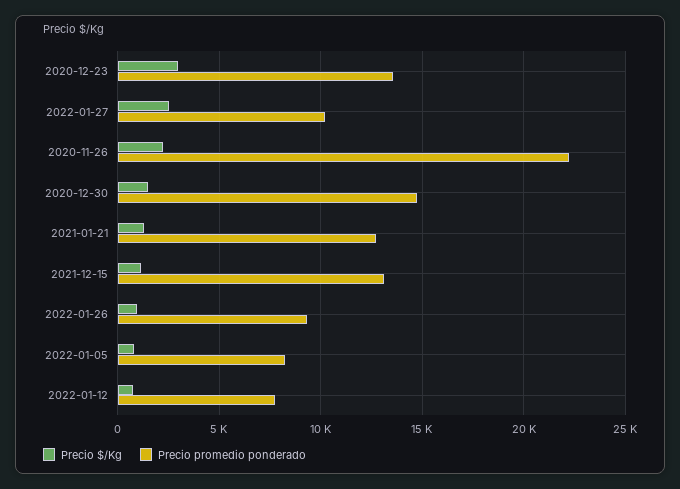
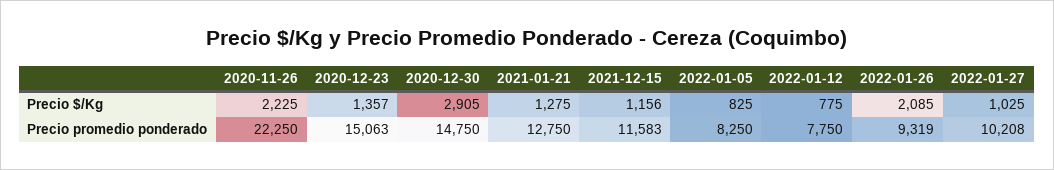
  {
    "Precio $/Kg": {
-     "2020-12-23": 3000,
+     "2020-12-23": 1357,
-     "2022-01-27": 2500,
+     "2022-01-27": 1025,
      "2020-11-26": 2225,
-     "2020-12-30": 1500,
+     "2020-12-30": 2905,
      "2021-01-21": 1275,
      "2021-12-15": 1156,
-     "2022-01-26": 1000,
+     "2022-01-26": 2085,
      "2022-01-05": 825,
      "2022-01-12": 775
    },
    "Precio promedio ponderado": {
-     "2020-12-23": 13500,
+     "2020-12-23": 15063,
      "2022-01-27": 10208,
      "2020-11-26": 22250,
      "2020-12-30": 14750,
      "2021-01-21": 12750,
-     "2021-12-15": 13000,
+     "2021-12-15": 11583,
      "2022-01-26": 9319,
      "2022-01-05": 8250,
      "2022-01-12": 7750
    }
  }

